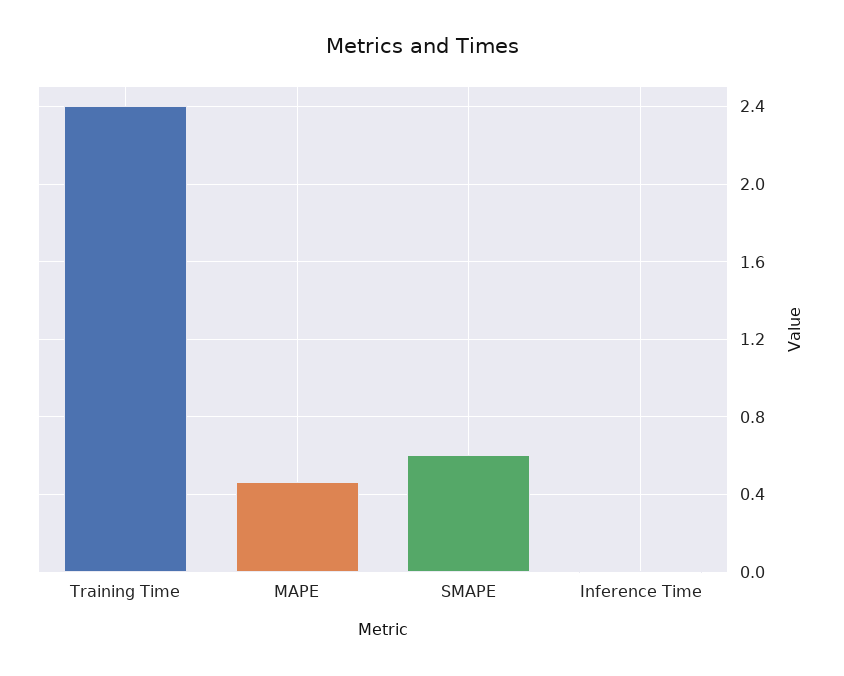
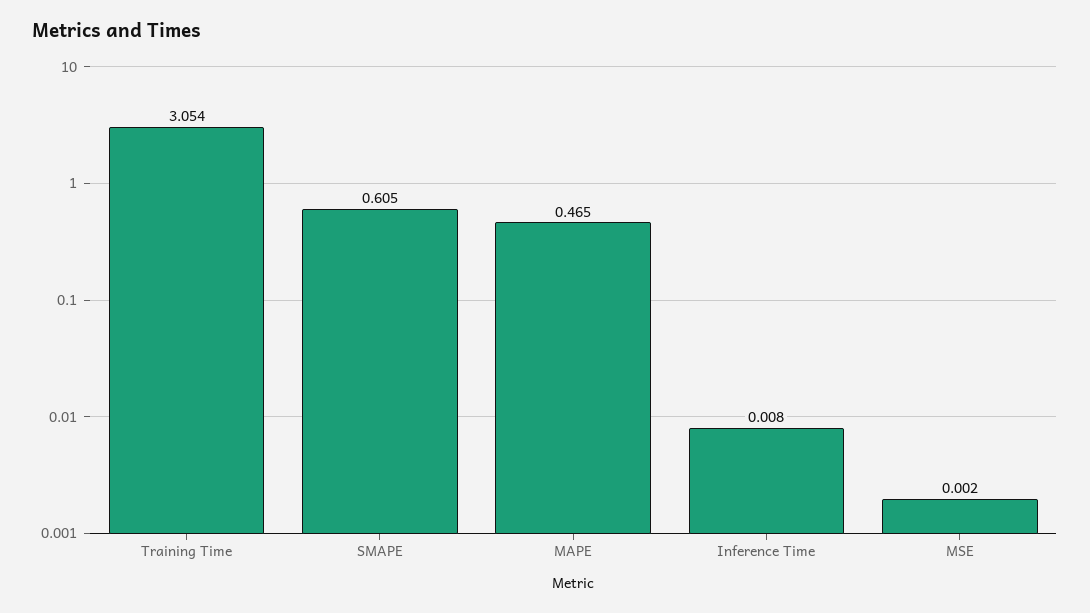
  {
-   "Training Time": 2.4,
+   "Training Time": 3.054,
    "MAPE": 0.465,
    "SMAPE": 0.605,
-   "Inference Time": 0.008
+   "Inference Time": 0.008,
+   "MSE": 0.002
  }

